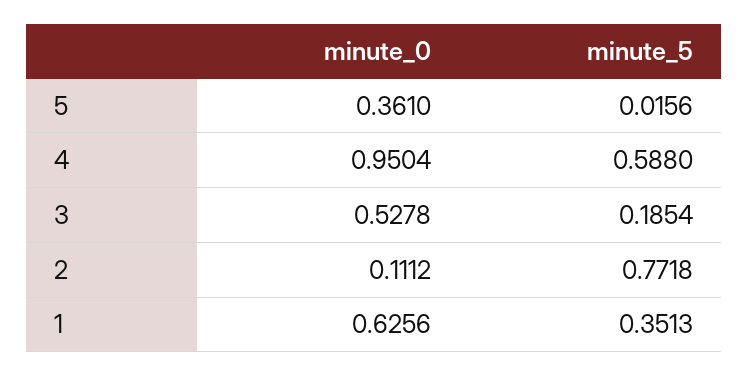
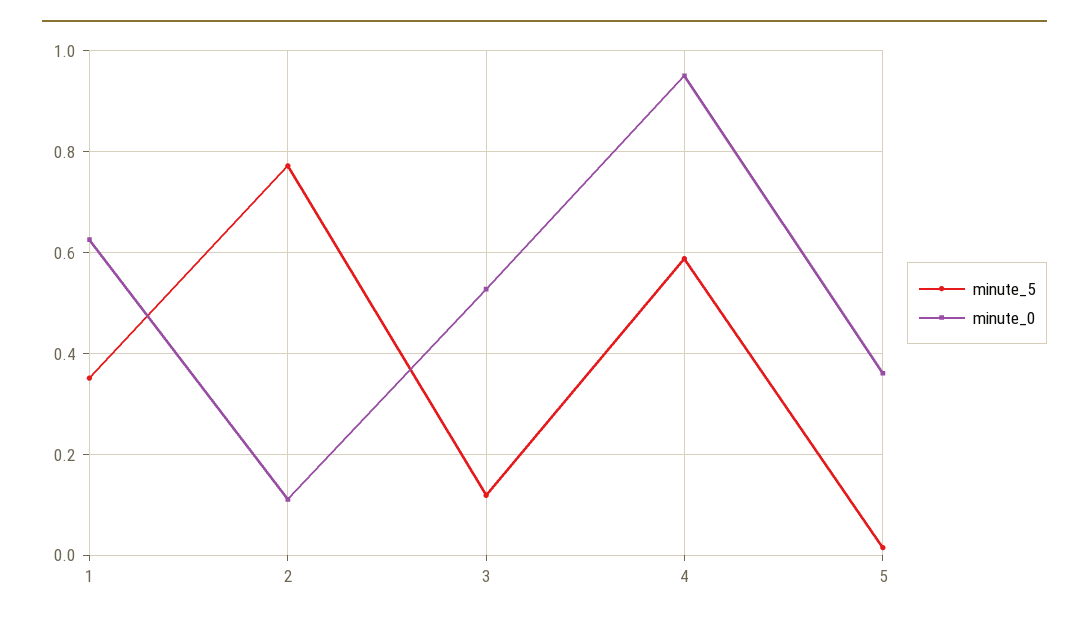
  {
    "minute_0": {
      "5": 0.361,
      "4": 0.9504,
      "3": 0.5278,
      "2": 0.1112,
      "1": 0.6256
    },
    "minute_5": {
      "5": 0.0156,
      "4": 0.588,
-     "3": 0.1854,
+     "3": 0.12,
      "2": 0.7718,
      "1": 0.3513
    }
  }

